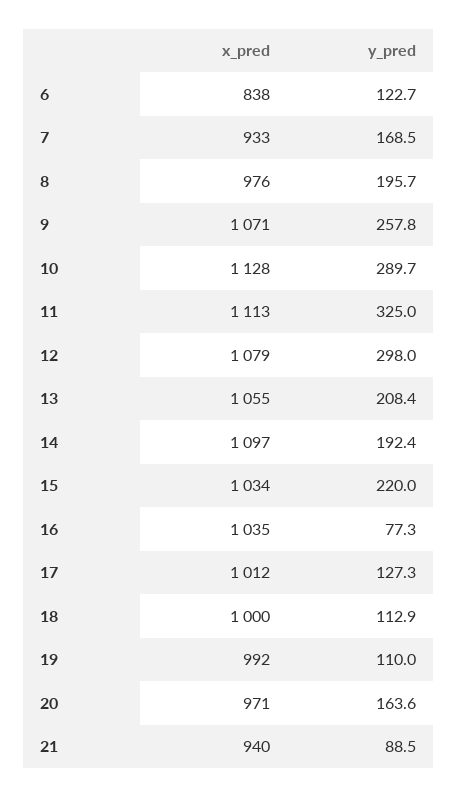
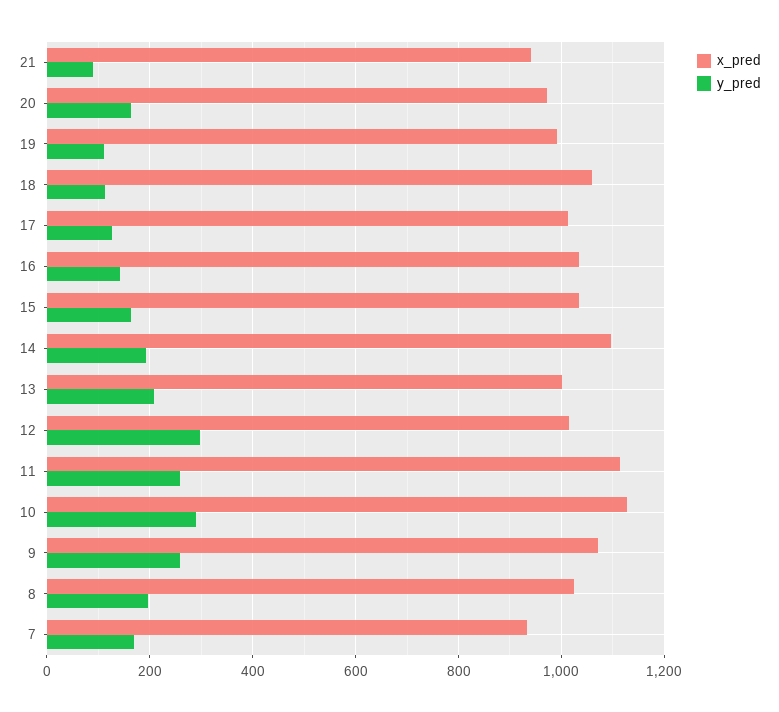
  {
    "x_pred": {
-     "6": 838,
      "7": 933,
-     "8": 976,
+     "8": 1020,
      "9": 1071,
      "10": 1128,
      "11": 1113,
-     "12": 1079,
+     "12": 1020,
-     "13": 1055,
+     "13": 1000,
      "14": 1097,
      "15": 1034,
      "16": 1035,
      "17": 1012,
-     "18": 1000,
+     "18": 1060,
      "19": 992,
      "20": 971,
      "21": 940
    },
    "y_pred": {
-     "6": 122.7,
      "7": 168.5,
      "8": 195.7,
      "9": 257.8,
      "10": 289.7,
-     "11": 325,
+     "11": 260,
      "12": 298,
      "13": 208.4,
      "14": 192.4,
-     "15": 220,
+     "15": 160,
-     "16": 77.3,
+     "16": 140,
      "17": 127.3,
      "18": 112.9,
      "19": 110,
      "20": 163.6,
      "21": 88.5
    }
  }

